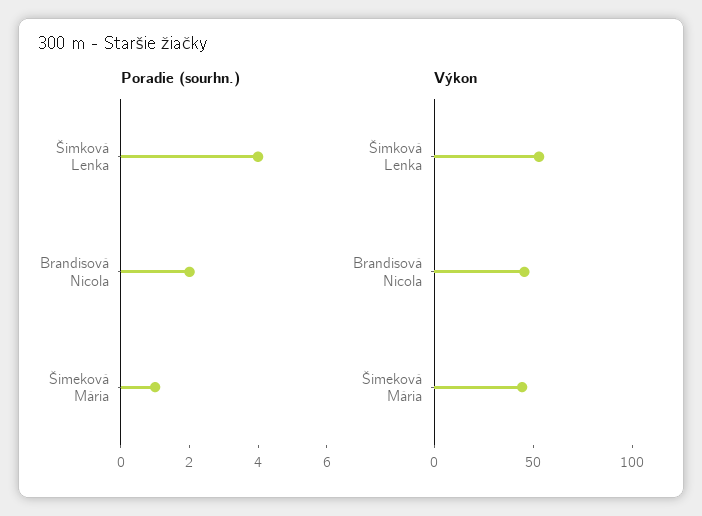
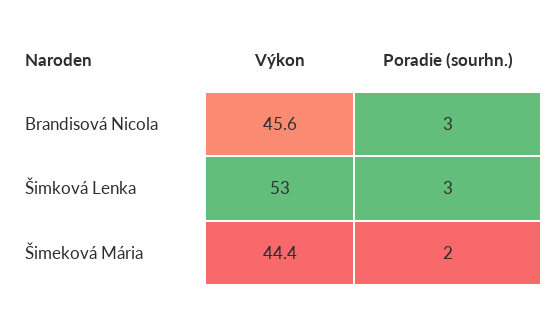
  {
    "Poradie (sourhn.)": {
-     "Šimková Lenka": 4,
+     "Šimková Lenka": 3,
-     "Brandisová Nicola": 2,
+     "Brandisová Nicola": 3,
-     "Šimeková Mária": 1
+     "Šimeková Mária": 2
    },
    "Výkon": {
      "Šimková Lenka": 53,
      "Brandisová Nicola": 45.6,
      "Šimeková Mária": 44.4
    }
  }

